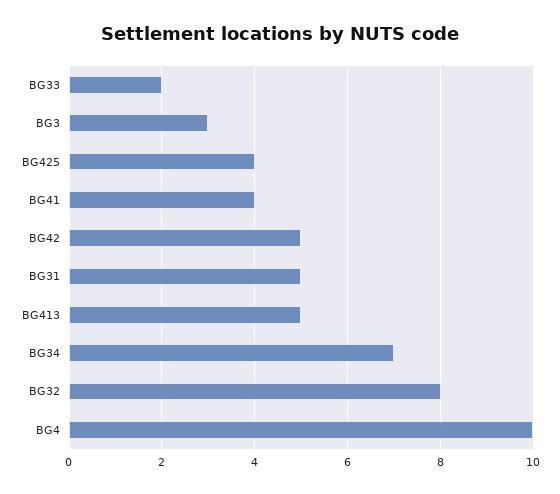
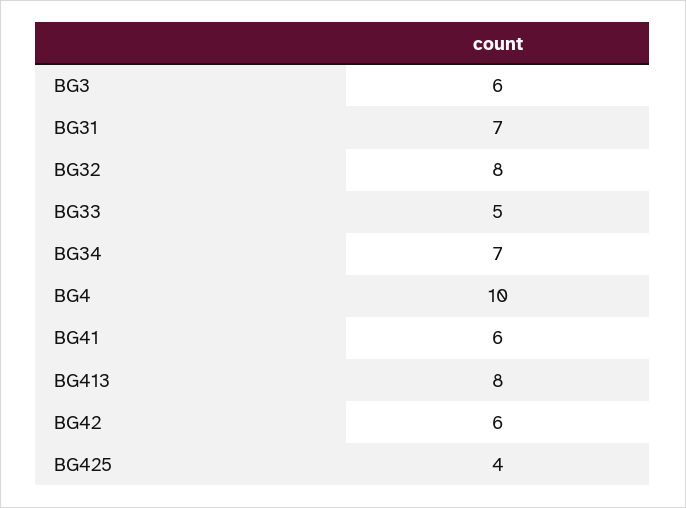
  {
-   "BG33": 2,
+   "BG33": 5,
-   "BG3": 3,
+   "BG3": 6,
    "BG425": 4,
-   "BG41": 4,
+   "BG41": 6,
-   "BG42": 5,
+   "BG42": 6,
-   "BG31": 5,
+   "BG31": 7,
-   "BG413": 5,
+   "BG413": 8,
    "BG34": 7,
    "BG32": 8,
    "BG4": 10
  }

